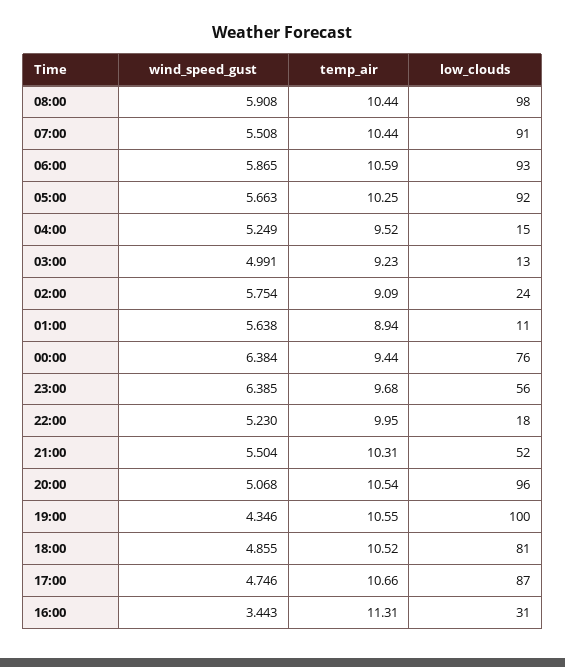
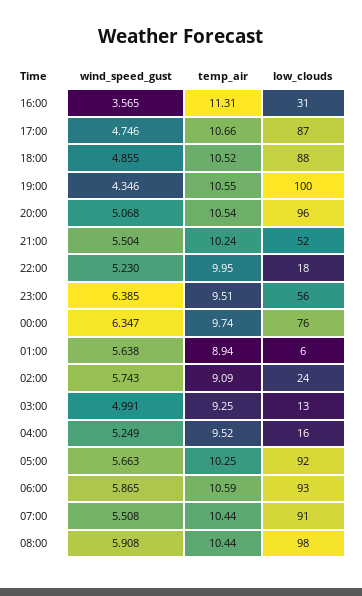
  {
    "wind_speed_gust": {
      "08:00": 5.908,
      "07:00": 5.508,
      "06:00": 5.865,
      "05:00": 5.663,
      "04:00": 5.249,
      "03:00": 4.991,
-     "02:00": 5.754,
+     "02:00": 5.743,
      "01:00": 5.638,
-     "00:00": 6.384,
+     "00:00": 6.347,
      "23:00": 6.385,
      "22:00": 5.23,
      "21:00": 5.504,
      "20:00": 5.068,
      "19:00": 4.346,
      "18:00": 4.855,
      "17:00": 4.746,
-     "16:00": 3.443
+     "16:00": 3.565
    },
    "temp_air": {
      "08:00": 10.44,
      "07:00": 10.44,
      "06:00": 10.59,
      "05:00": 10.25,
      "04:00": 9.52,
-     "03:00": 9.23,
+     "03:00": 9.25,
      "02:00": 9.09,
      "01:00": 8.94,
-     "00:00": 9.44,
+     "00:00": 9.74,
-     "23:00": 9.68,
+     "23:00": 9.51,
      "22:00": 9.95,
-     "21:00": 10.31,
+     "21:00": 10.24,
      "20:00": 10.54,
      "19:00": 10.55,
      "18:00": 10.52,
      "17:00": 10.66,
      "16:00": 11.31
    },
    "low_clouds": {
      "08:00": 98,
      "07:00": 91,
      "06:00": 93,
      "05:00": 92,
-     "04:00": 15,
+     "04:00": 16,
      "03:00": 13,
      "02:00": 24,
-     "01:00": 11,
+     "01:00": 6,
      "00:00": 76,
      "23:00": 56,
      "22:00": 18,
      "21:00": 52,
      "20:00": 96,
      "19:00": 100,
-     "18:00": 81,
+     "18:00": 88,
      "17:00": 87,
      "16:00": 31
    }
  }

